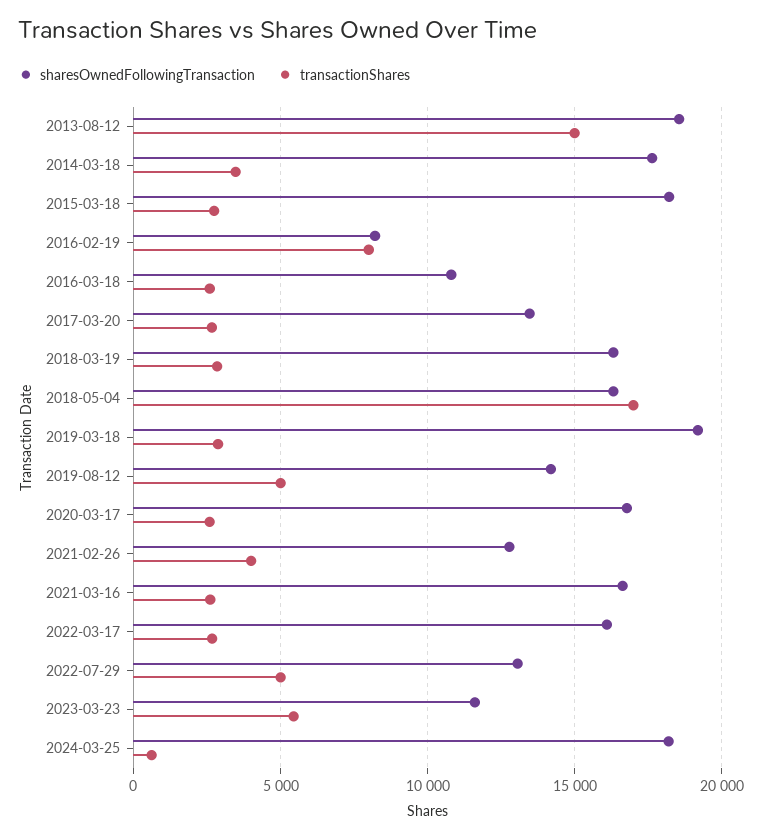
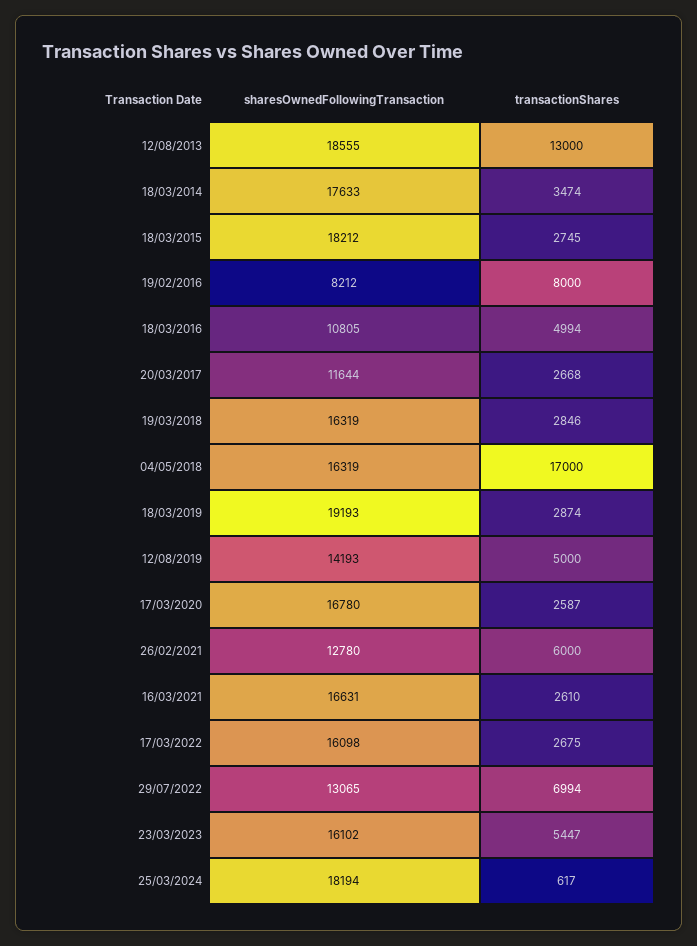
  {
    "sharesOwnedFollowingTransaction": {
      "2013-08-12": 18555,
      "2014-03-18": 17633,
      "2015-03-18": 18212,
      "2016-02-19": 8212,
      "2016-03-18": 10805,
-     "2017-03-20": 13500,
+     "2017-03-20": 11644,
      "2018-03-19": 16319,
      "2018-05-04": 16319,
      "2019-03-18": 19193,
      "2019-08-12": 14193,
      "2020-03-17": 16780,
      "2021-02-26": 12780,
      "2021-03-16": 16631,
      "2022-03-17": 16098,
      "2022-07-29": 13065,
-     "2023-03-23": 11500,
+     "2023-03-23": 16102,
      "2024-03-25": 18194
    },
    "transactionShares": {
-     "2013-08-12": 15000,
+     "2013-08-12": 13000,
      "2014-03-18": 3474,
      "2015-03-18": 2745,
      "2016-02-19": 8000,
-     "2016-03-18": 2500,
+     "2016-03-18": 4994,
      "2017-03-20": 2668,
      "2018-03-19": 2846,
      "2018-05-04": 17000,
      "2019-03-18": 2874,
      "2019-08-12": 5000,
      "2020-03-17": 2587,
-     "2021-02-26": 4000,
+     "2021-02-26": 6000,
      "2021-03-16": 2610,
      "2022-03-17": 2675,
-     "2022-07-29": 5000,
+     "2022-07-29": 6994,
      "2023-03-23": 5447,
      "2024-03-25": 617
    }
  }

